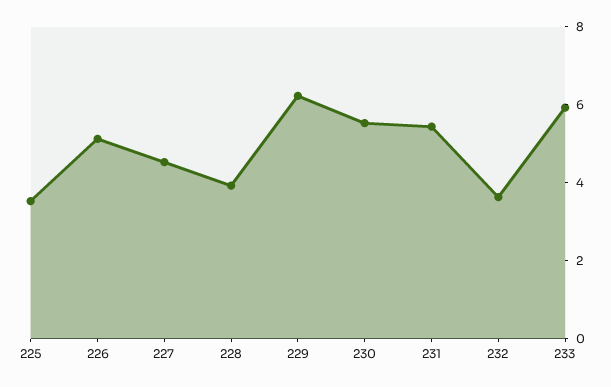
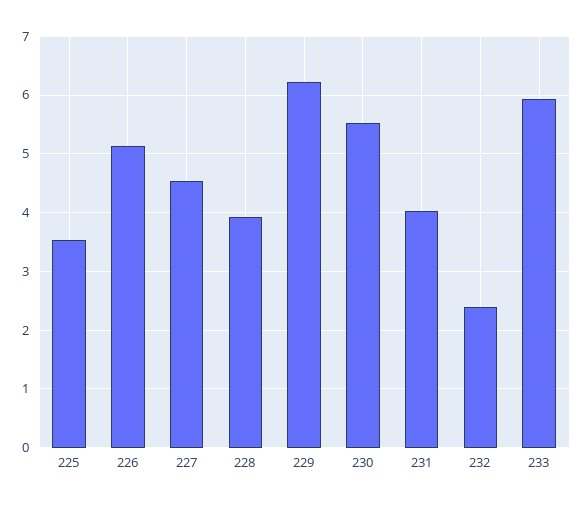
  {
    "225": 3.6,
    "226": 5.2,
    "227": 4.6,
    "228": 4,
    "229": 6.2,
    "230": 5.6,
-   "231": 5.5,
+   "231": 4,
-   "232": 3.5,
+   "232": 2.4,
    "233": 6
  }

